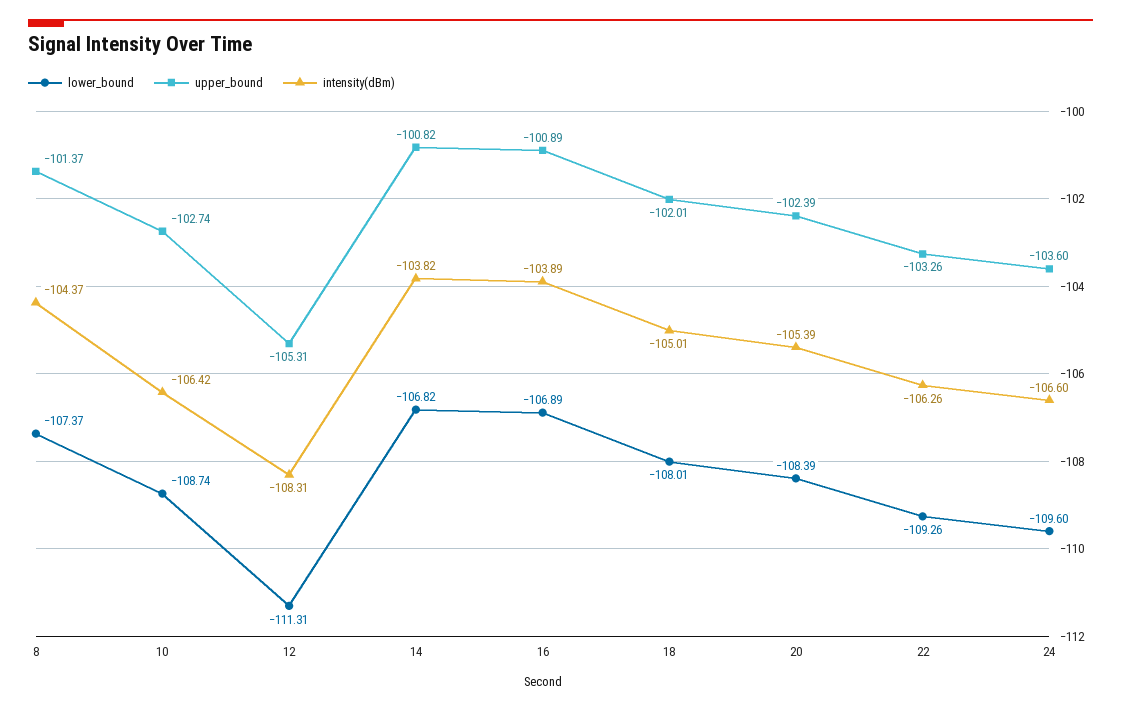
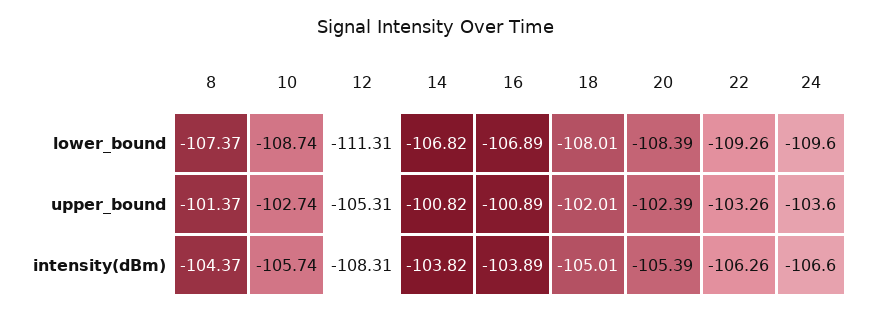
  {
    "lower_bound": {
      "8": -107.37,
      "10": -108.74,
      "12": -111.31,
      "14": -106.82,
      "16": -106.89,
      "18": -108.01,
      "20": -108.39,
      "22": -109.26,
      "24": -109.6
    },
    "upper_bound": {
      "8": -101.37,
      "10": -102.74,
      "12": -105.31,
      "14": -100.82,
      "16": -100.89,
      "18": -102.01,
      "20": -102.39,
      "22": -103.26,
      "24": -103.6
    },
    "intensity(dBm)": {
      "8": -104.37,
-     "10": -106.42,
+     "10": -105.74,
      "12": -108.31,
      "14": -103.82,
      "16": -103.89,
      "18": -105.01,
      "20": -105.39,
      "22": -106.26,
      "24": -106.6
    }
  }

